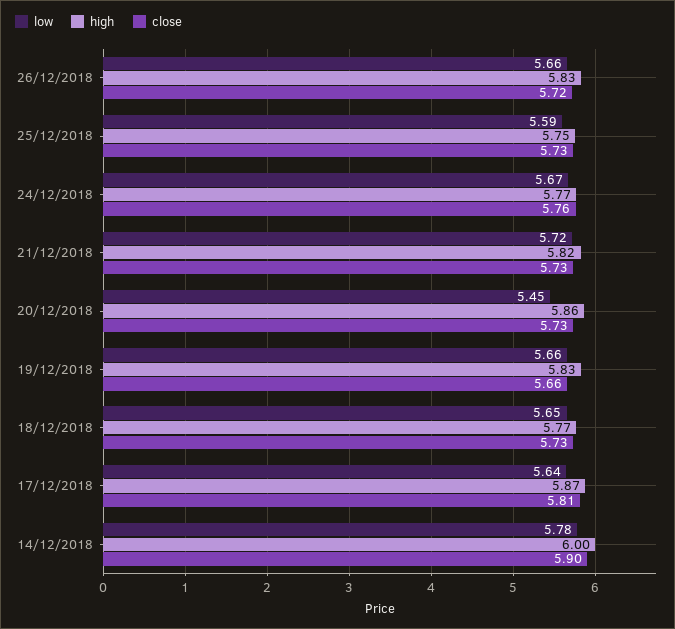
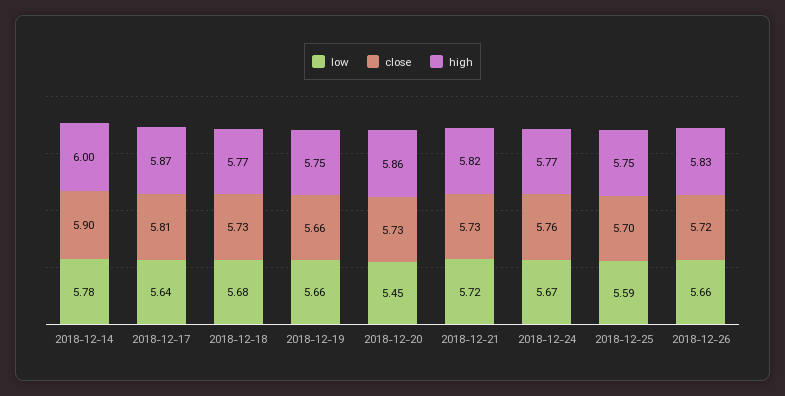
  {
    "low": {
      "26/12/2018": 5.66,
      "25/12/2018": 5.59,
      "24/12/2018": 5.67,
      "21/12/2018": 5.72,
      "20/12/2018": 5.45,
      "19/12/2018": 5.66,
-     "18/12/2018": 5.65,
+     "18/12/2018": 5.68,
      "17/12/2018": 5.64,
      "14/12/2018": 5.78
    },
    "high": {
      "26/12/2018": 5.83,
      "25/12/2018": 5.75,
      "24/12/2018": 5.77,
      "21/12/2018": 5.82,
      "20/12/2018": 5.86,
-     "19/12/2018": 5.83,
+     "19/12/2018": 5.75,
      "18/12/2018": 5.77,
      "17/12/2018": 5.87,
      "14/12/2018": 6
    },
    "close": {
      "26/12/2018": 5.72,
-     "25/12/2018": 5.73,
+     "25/12/2018": 5.7,
      "24/12/2018": 5.76,
      "21/12/2018": 5.73,
      "20/12/2018": 5.73,
      "19/12/2018": 5.66,
      "18/12/2018": 5.73,
      "17/12/2018": 5.81,
      "14/12/2018": 5.9
    }
  }

